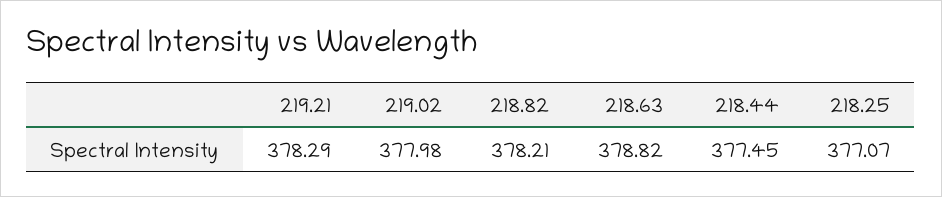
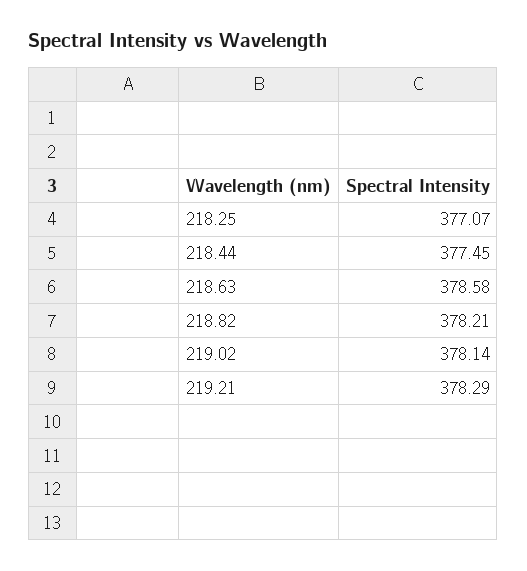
  {
    "219.21": 378.29,
-   "219.02": 377.98,
+   "219.02": 378.14,
    "218.82": 378.21,
-   "218.63": 378.82,
+   "218.63": 378.58,
    "218.44": 377.45,
    "218.25": 377.07
  }

